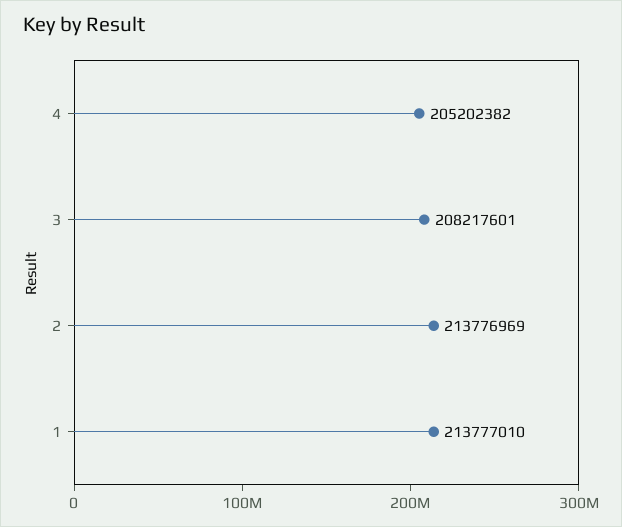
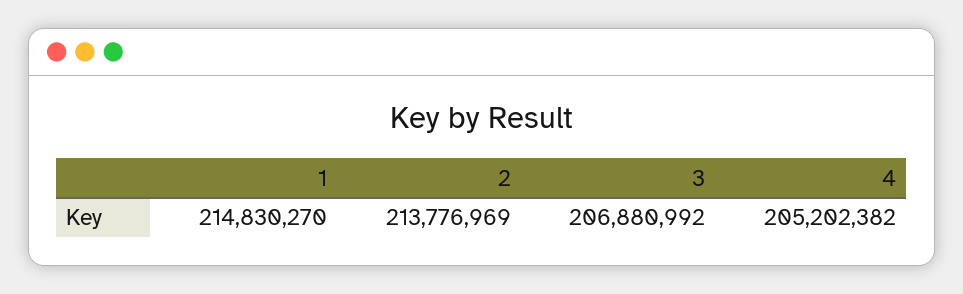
  {
    "4": 205202382,
-   "3": 208217601,
+   "3": 206880992,
    "2": 213776969,
-   "1": 213777010
+   "1": 214830270
  }

